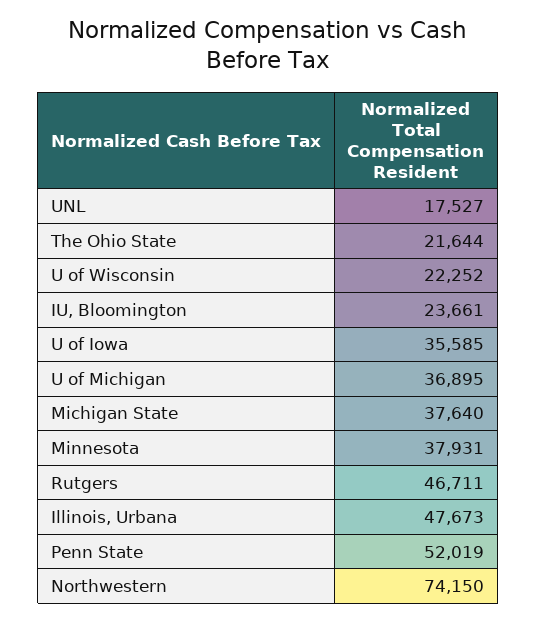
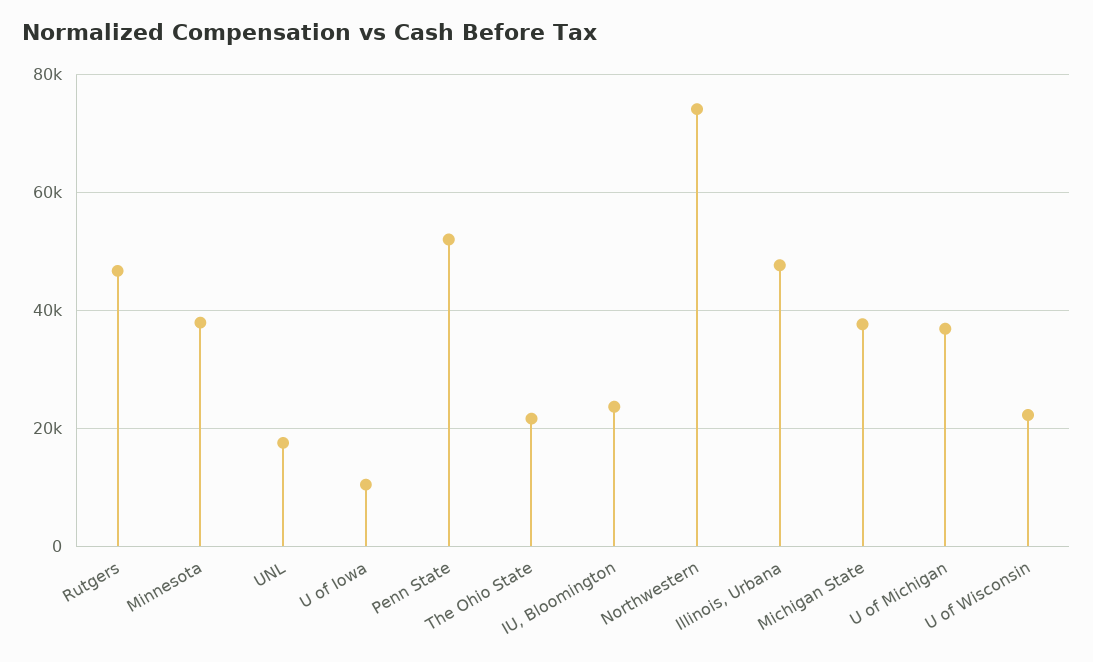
  {
    "UNL": 17527,
    "The Ohio State": 21644,
    "U of Wisconsin": 22252,
    "IU, Bloomington": 23661,
-   "U of Iowa": 35585,
+   "U of Iowa": 10000,
    "U of Michigan": 36895,
    "Michigan State": 37640,
    "Minnesota": 37931,
    "Rutgers": 46711,
    "Illinois, Urbana": 47673,
    "Penn State": 52019,
    "Northwestern": 74150
  }

